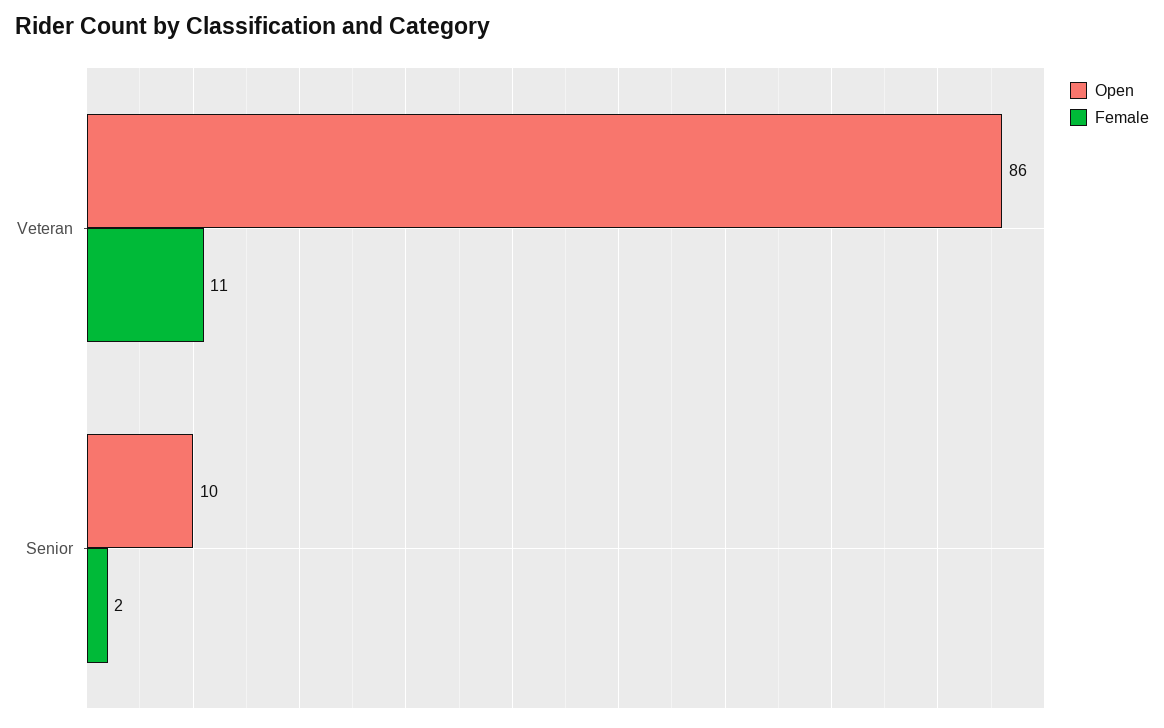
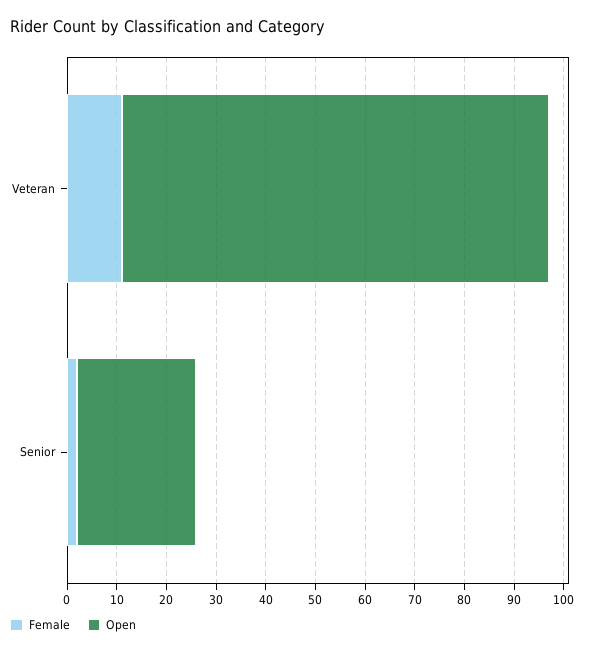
  {
    "Open": {
      "Veteran": 86,
-     "Senior": 10
+     "Senior": 25
    },
    "Female": {
      "Veteran": 11,
      "Senior": 2
    }
  }

